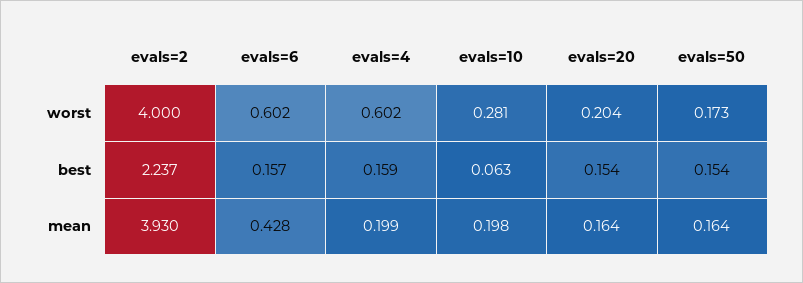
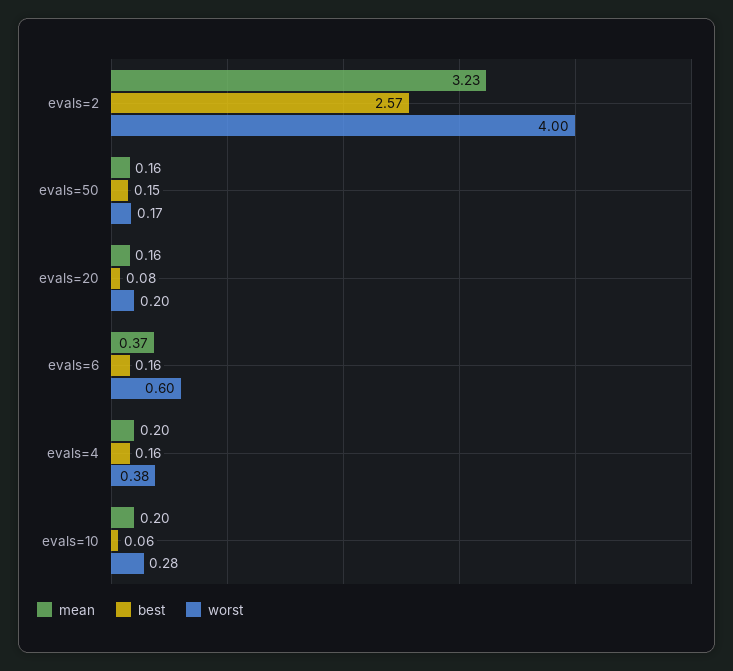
  {
    "worst": {
      "evals=2": 4,
      "evals=6": 0.602,
-     "evals=4": 0.602,
+     "evals=4": 0.38,
      "evals=10": 0.281,
      "evals=20": 0.204,
      "evals=50": 0.173
    },
    "best": {
-     "evals=2": 2.237,
+     "evals=2": 2.57,
      "evals=6": 0.157,
      "evals=4": 0.159,
      "evals=10": 0.063,
-     "evals=20": 0.154,
+     "evals=20": 0.08,
      "evals=50": 0.154
    },
    "mean": {
-     "evals=2": 3.93,
+     "evals=2": 3.23,
-     "evals=6": 0.428,
+     "evals=6": 0.37,
      "evals=4": 0.199,
      "evals=10": 0.198,
      "evals=20": 0.164,
      "evals=50": 0.164
    }
  }

